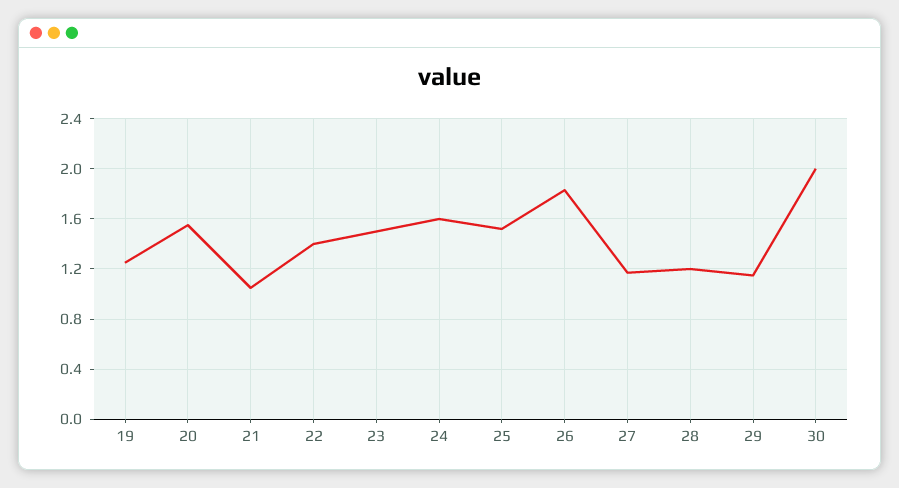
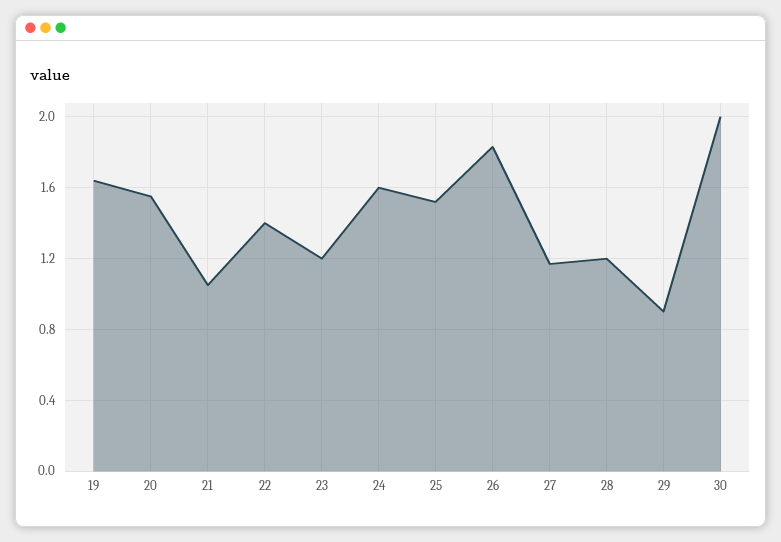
  {
-   "19": 1.25,
+   "19": 1.65,
    "20": 1.55,
    "21": 1.05,
    "22": 1.4,
-   "23": 1.5,
+   "23": 1.2,
    "24": 1.6,
    "25": 1.5,
    "26": 1.85,
    "27": 1.15,
    "28": 1.2,
-   "29": 1.15,
+   "29": 0.9,
    "30": 2
  }

